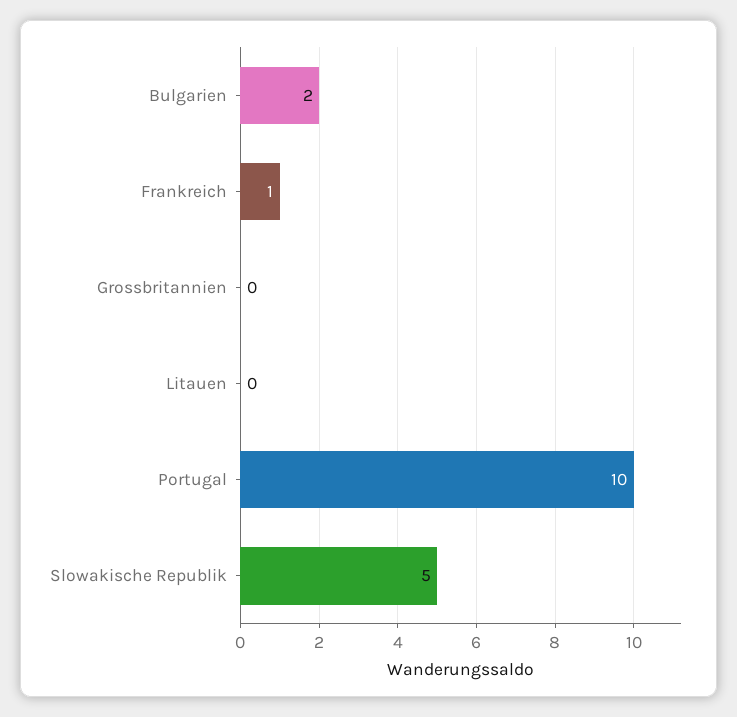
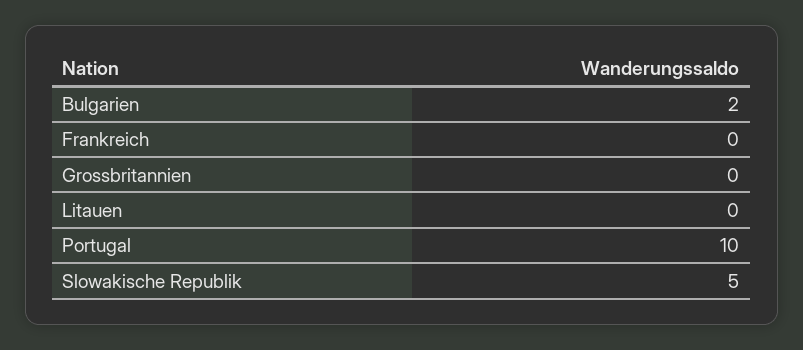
  {
    "Bulgarien": 2,
-   "Frankreich": 1,
+   "Frankreich": 0,
    "Grossbritannien": 0,
    "Litauen": 0,
    "Portugal": 10,
    "Slowakische Republik": 5
  }

